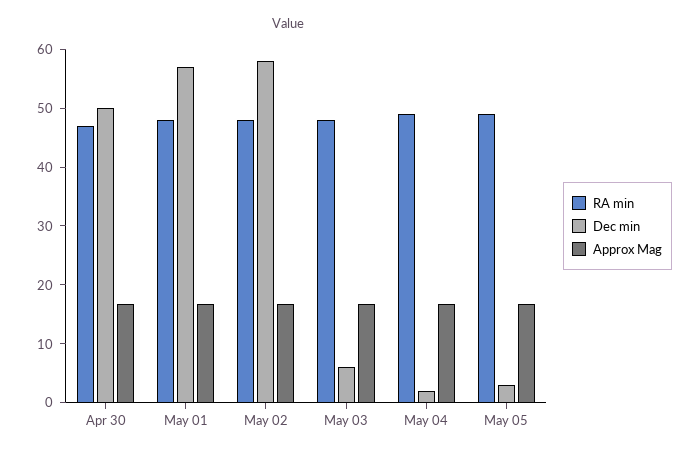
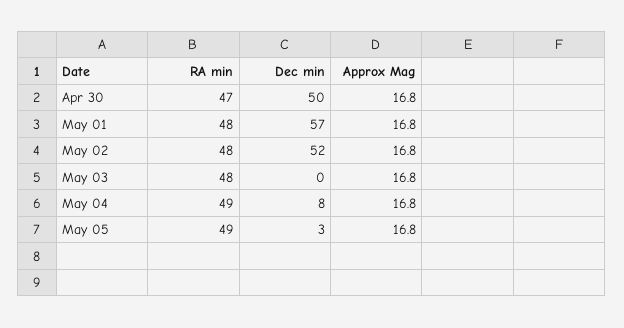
  {
    "RA min": {
      "Apr 30": 47,
      "May 01": 48,
      "May 02": 48,
      "May 03": 48,
      "May 04": 49,
      "May 05": 49
    },
    "Dec min": {
      "Apr 30": 50,
      "May 01": 57,
-     "May 02": 58,
+     "May 02": 52,
-     "May 03": 6,
+     "May 03": 0,
-     "May 04": 2,
+     "May 04": 8,
      "May 05": 3
    },
    "Approx Mag": {
      "Apr 30": 16.8,
      "May 01": 16.8,
      "May 02": 16.8,
      "May 03": 16.8,
      "May 04": 16.8,
      "May 05": 16.8
    }
  }

